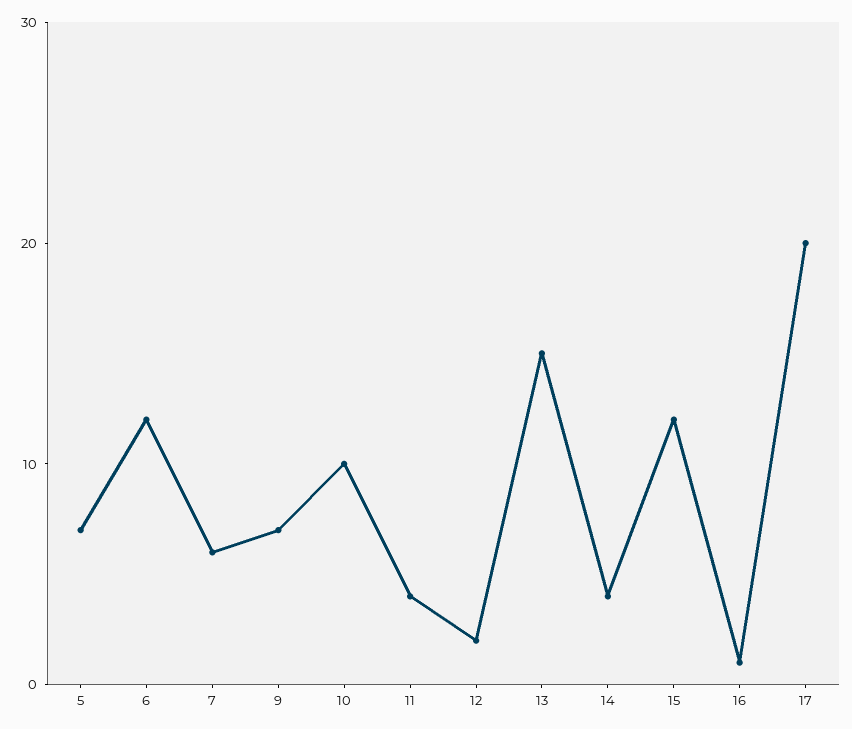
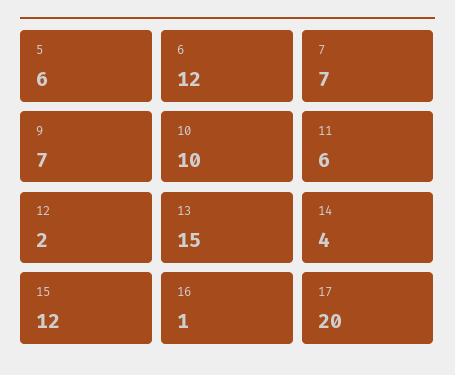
  {
-   "5": 7,
+   "5": 6,
    "6": 12,
-   "7": 6,
+   "7": 7,
    "9": 7,
    "10": 10,
-   "11": 4,
+   "11": 6,
    "12": 2,
    "13": 15,
    "14": 4,
    "15": 12,
    "16": 1,
    "17": 20
  }

